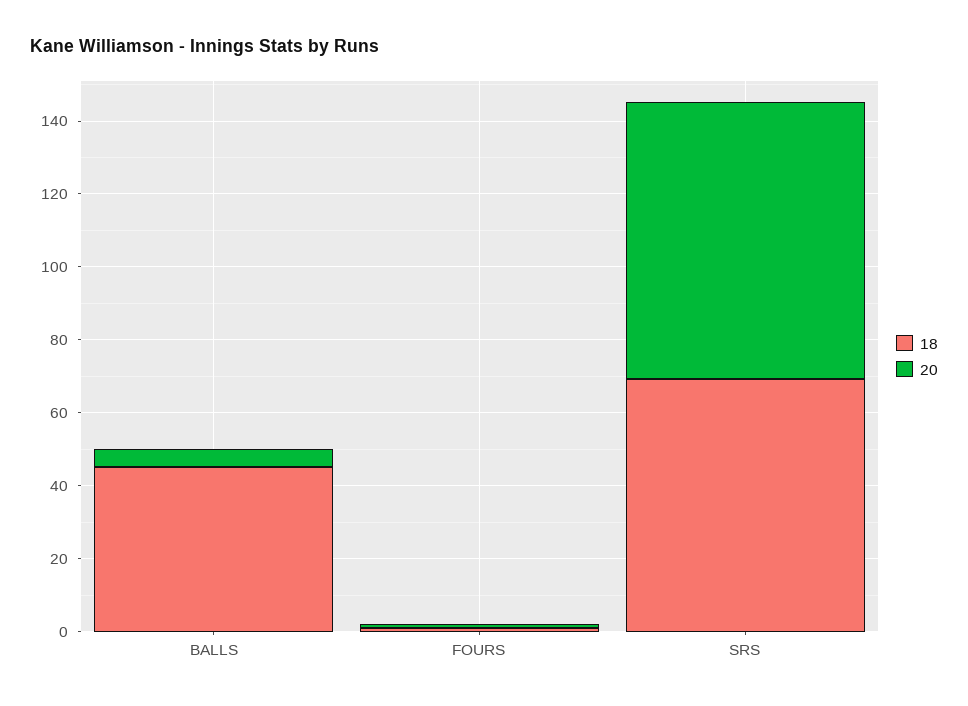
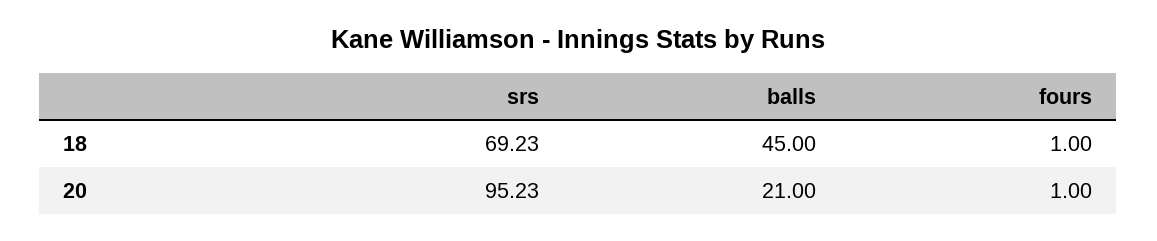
  {
    "18": {
      "BALLS": 45,
      "FOURS": 1,
      "SRS": 69.23
    },
    "20": {
-     "BALLS": 5,
+     "BALLS": 21,
      "FOURS": 1,
-     "SRS": 75
+     "SRS": 95.23
    }
  }

